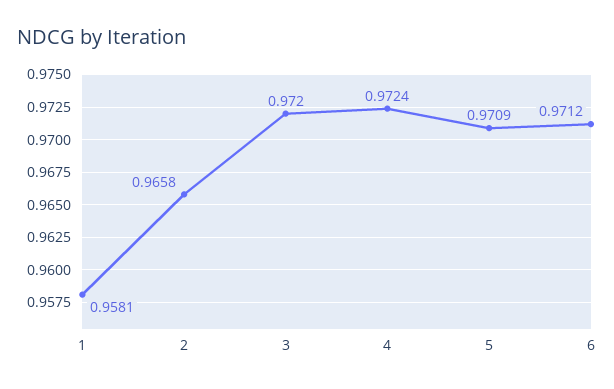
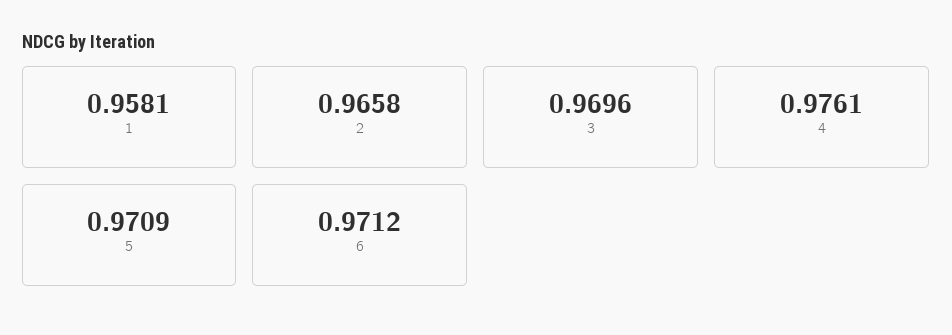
  {
    "1": 0.9581,
    "2": 0.9658,
-   "3": 0.972,
+   "3": 0.9696,
-   "4": 0.9724,
+   "4": 0.9761,
    "5": 0.9709,
    "6": 0.9712
  }

